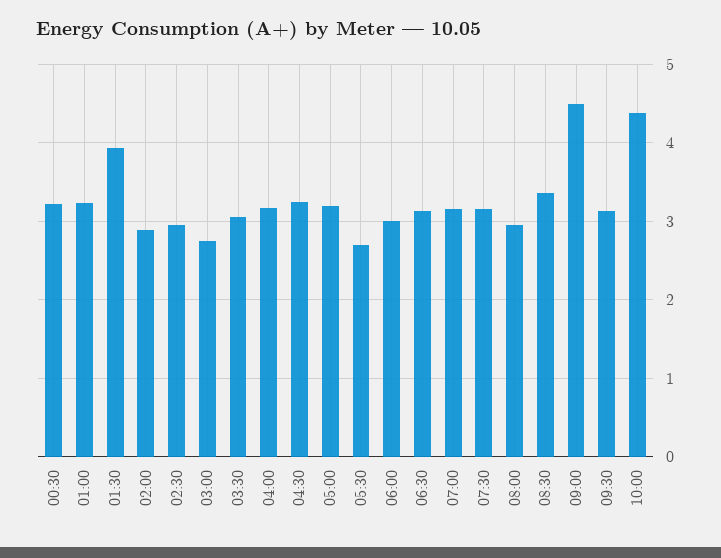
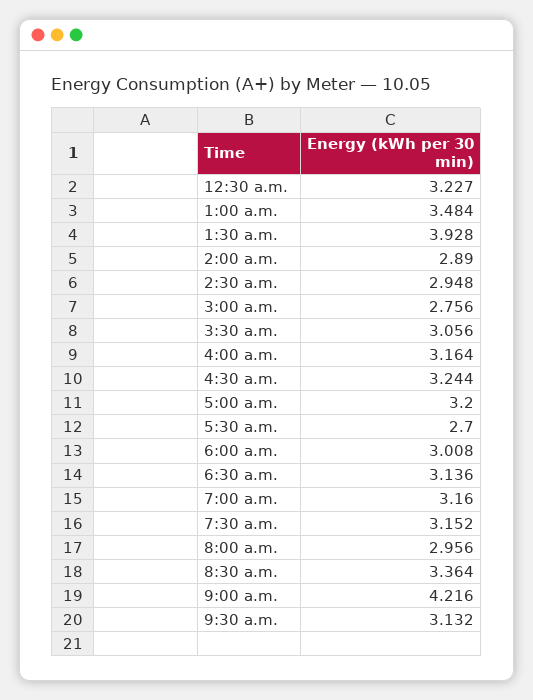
  {
    "00:30": 3.227,
-   "01:00": 3.2,
+   "01:00": 3.484,
    "01:30": 3.928,
    "02:00": 2.89,
    "02:30": 2.948,
    "03:00": 2.756,
    "03:30": 3.056,
    "04:00": 3.164,
    "04:30": 3.244,
    "05:00": 3.2,
    "05:30": 2.7,
    "06:00": 3.008,
    "06:30": 3.136,
    "07:00": 3.16,
    "07:30": 3.152,
    "08:00": 2.956,
    "08:30": 3.364,
-   "09:00": 4.5,
+   "09:00": 4.216,
-   "09:30": 3.132,
+   "09:30": 3.132
-   "10:00": 4.4
  }

